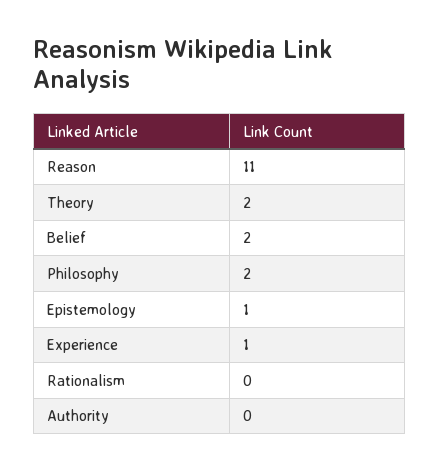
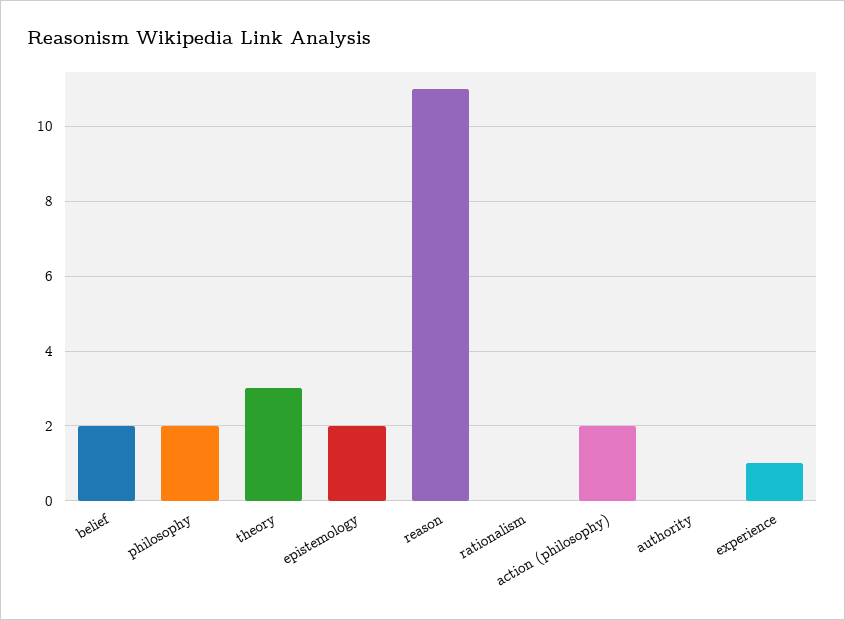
  {
    "Reason": 11,
-   "Theory": 2,
+   "Theory": 3,
    "Belief": 2,
    "Philosophy": 2,
-   "Epistemology": 1,
+   "Epistemology": 2,
    "Experience": 1,
    "Rationalism": 0,
-   "Authority": 0
+   "Authority": 0,
+   "action (philosophy)": 2
  }

